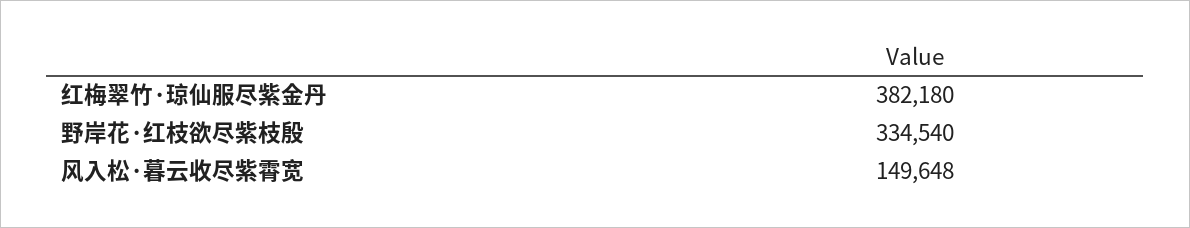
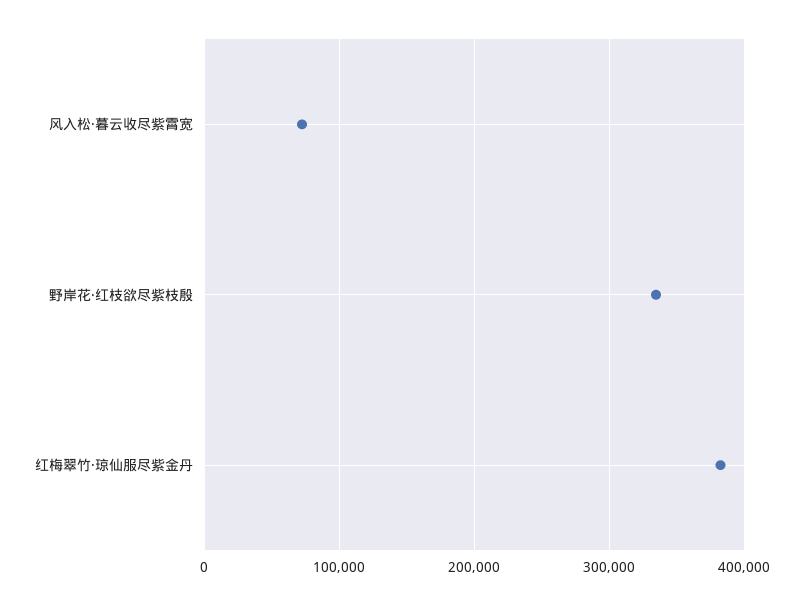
  {
    "红梅翠竹·琼仙服尽紫金丹": 382180,
    "野岸花·红枝欲尽紫枝殷": 334540,
-   "风入松·暮云收尽紫霄宽": 149648
+   "风入松·暮云收尽紫霄宽": 70000
  }

